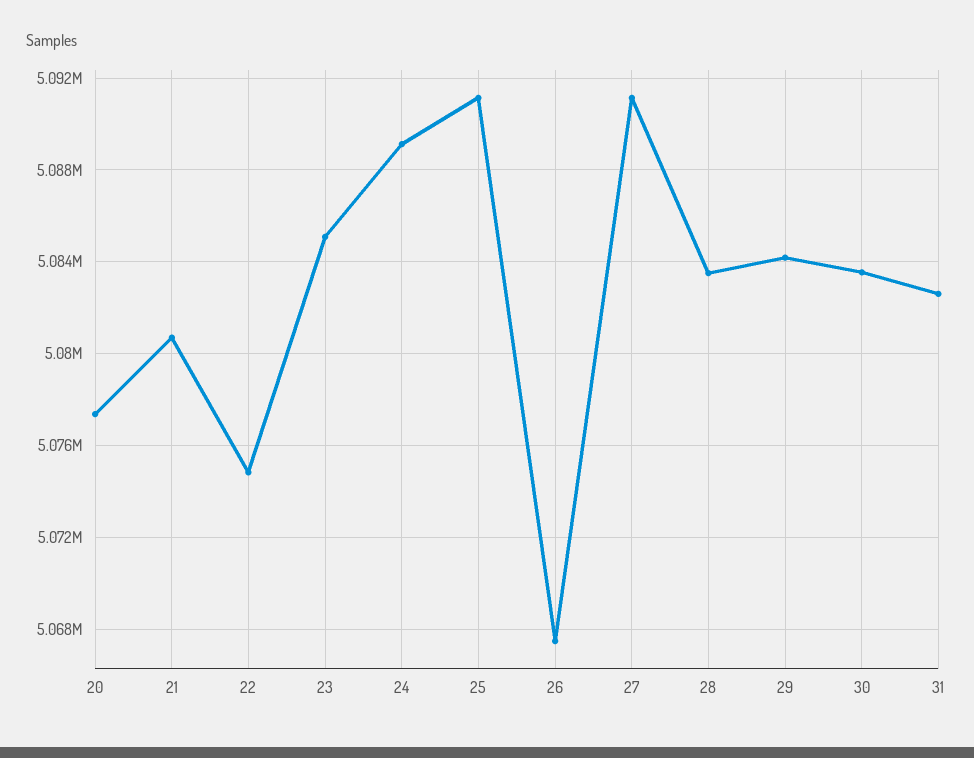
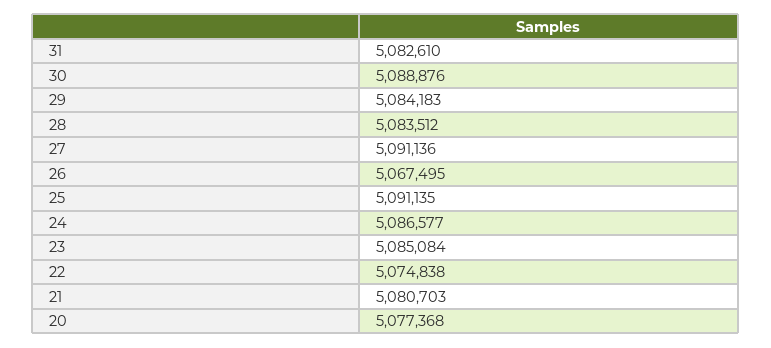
  {
    "20": 5077368,
    "21": 5080703,
    "22": 5074838,
    "23": 5085084,
-   "24": 5089000,
+   "24": 5086577,
    "25": 5091135,
    "26": 5067495,
    "27": 5091136,
    "28": 5083512,
    "29": 5084183,
-   "30": 5083500,
+   "30": 5088876,
    "31": 5082610
  }

